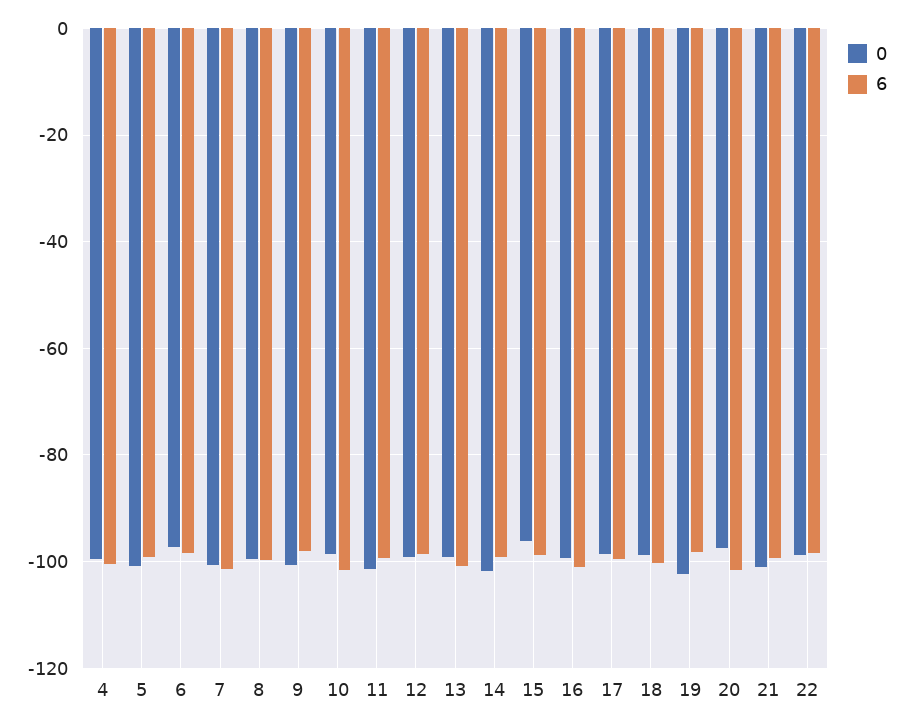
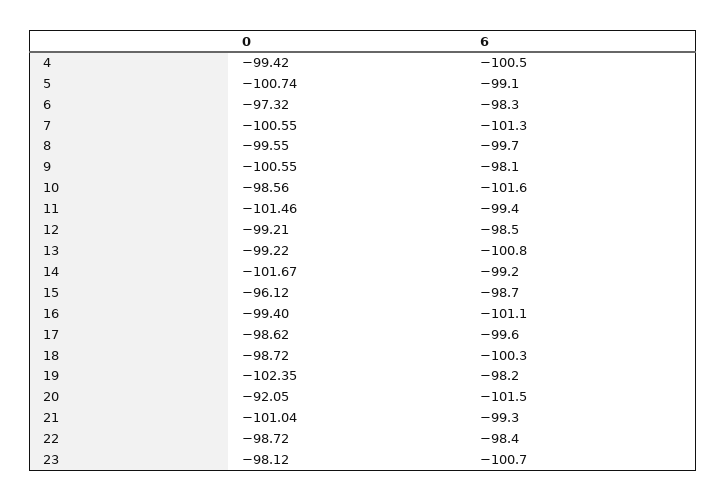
  {
    "0": {
      "4": -99.42,
      "5": -100.74,
      "6": -97.32,
      "7": -100.55,
      "8": -99.55,
      "9": -100.55,
      "10": -98.56,
      "11": -101.46,
      "12": -99.21,
      "13": -99.22,
      "14": -101.67,
      "15": -96.12,
      "16": -99.4,
      "17": -98.62,
      "18": -98.72,
      "19": -102.35,
-     "20": -98,
+     "20": -92.05,
      "21": -101.04,
-     "22": -98.72
+     "22": -98.72,
+     "23": -98.12
    },
    "6": {
      "4": -100.5,
      "5": -99.1,
      "6": -98.3,
      "7": -101.3,
      "8": -99.7,
      "9": -98.1,
      "10": -101.6,
      "11": -99.4,
      "12": -98.5,
      "13": -100.8,
      "14": -99.2,
      "15": -98.7,
      "16": -101.1,
      "17": -99.6,
      "18": -100.3,
      "19": -98.2,
      "20": -101.5,
      "21": -99.3,
-     "22": -98.4
+     "22": -98.4,
+     "23": -100.7
    }
  }

